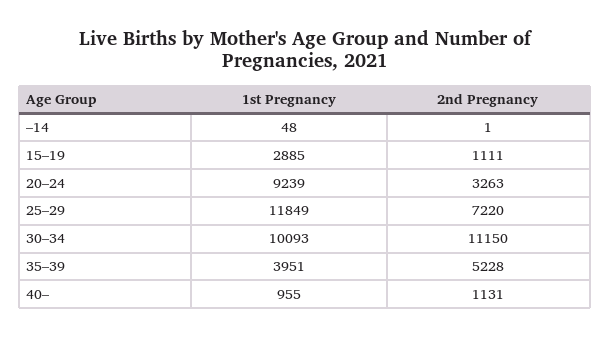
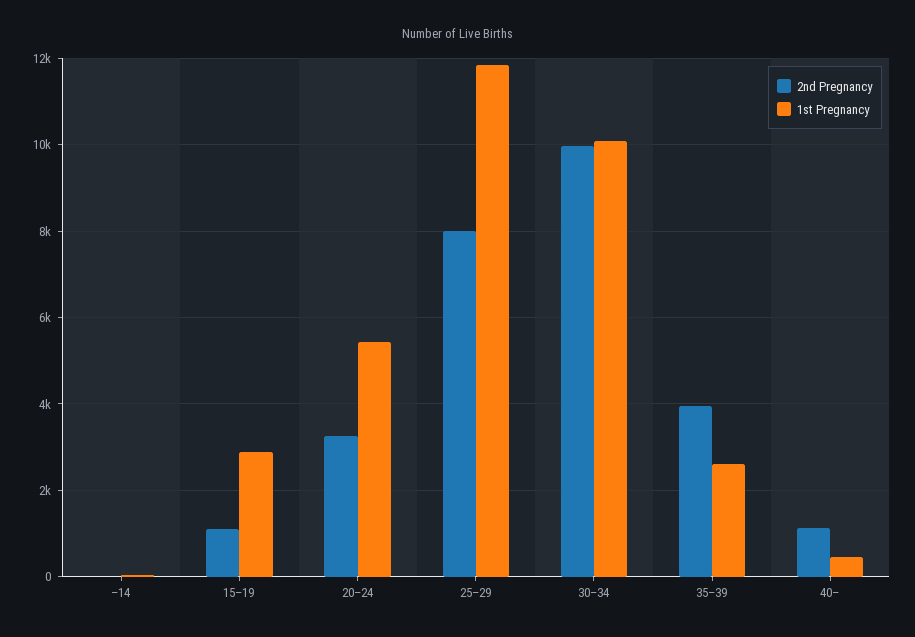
  {
    "1st Pregnancy": {
      "–14": 48,
      "15–19": 2885,
-     "20–24": 9239,
+     "20–24": 5400,
      "25–29": 11849,
      "30–34": 10093,
-     "35–39": 3951,
+     "35–39": 2600,
-     "40–": 955
+     "40–": 400
    },
    "2nd Pregnancy": {
      "–14": 1,
      "15–19": 1111,
      "20–24": 3263,
-     "25–29": 7220,
+     "25–29": 8000,
-     "30–34": 11150,
+     "30–34": 10000,
-     "35–39": 5228,
+     "35–39": 4000,
      "40–": 1131
    }
  }

